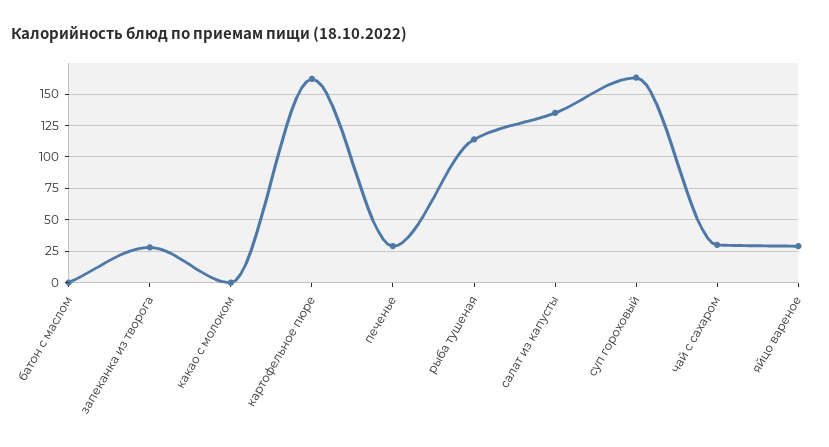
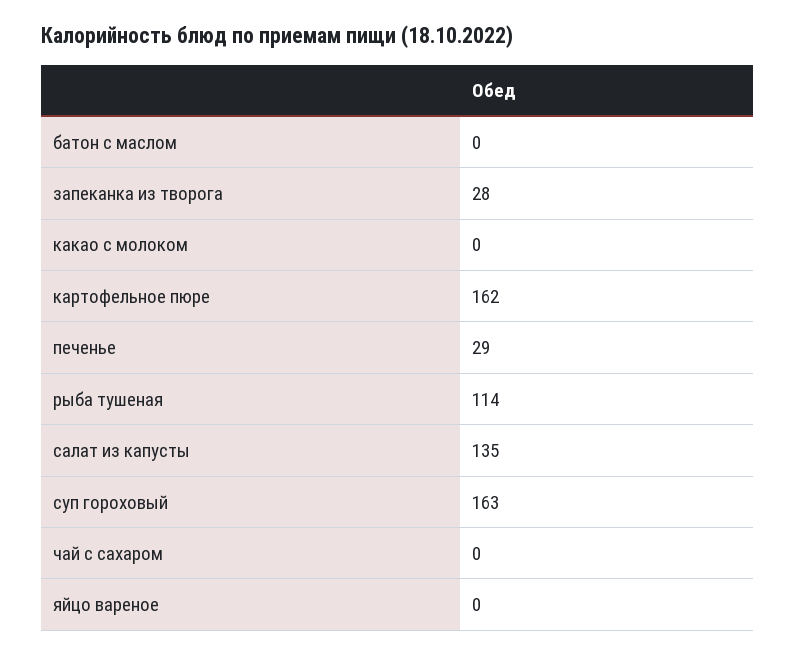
  {
    "батон с маслом": 0,
    "запеканка из творога": 28,
    "какао с молоком": 0,
    "картофельное пюре": 162,
    "печенье": 29,
    "рыба тушеная": 114,
    "салат из капусты": 135,
    "суп гороховый": 163,
-   "чай с сахаром": 30,
+   "чай с сахаром": 0,
-   "яйцо вареное": 30
+   "яйцо вареное": 0
  }

